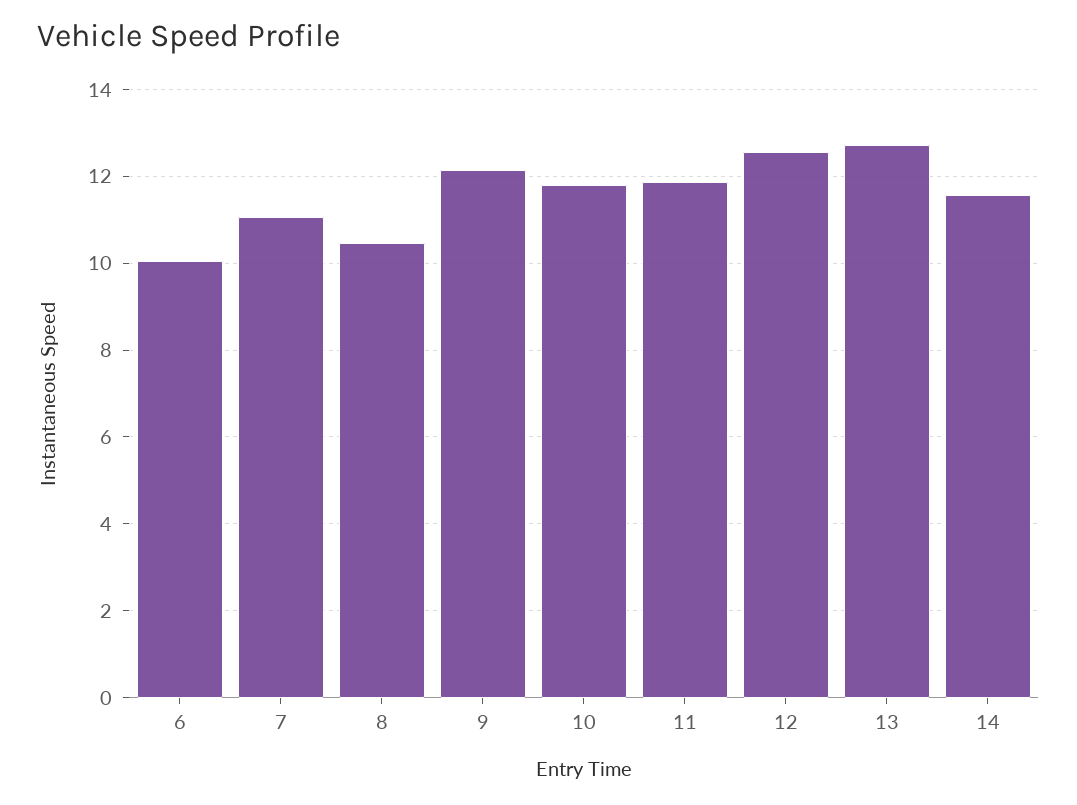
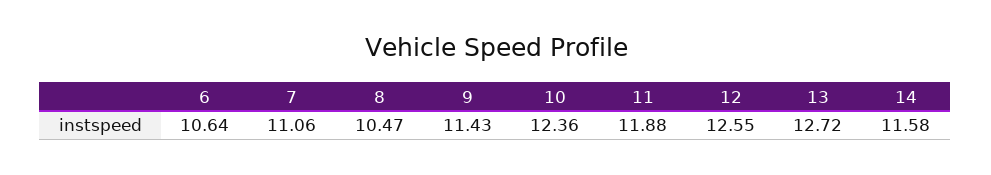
  {
-   "6": 10,
+   "6": 10.64,
    "7": 11.06,
    "8": 10.47,
-   "9": 12.2,
+   "9": 11.43,
-   "10": 11.8,
+   "10": 12.36,
    "11": 11.88,
    "12": 12.55,
    "13": 12.72,
    "14": 11.58
  }

